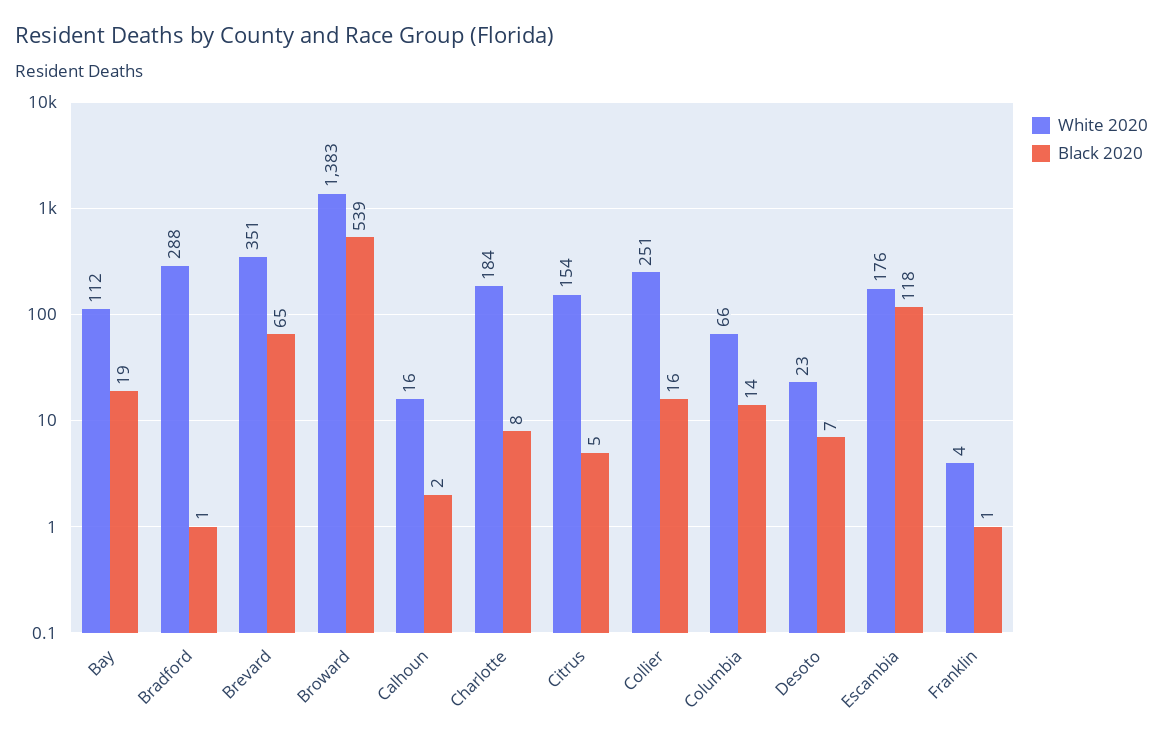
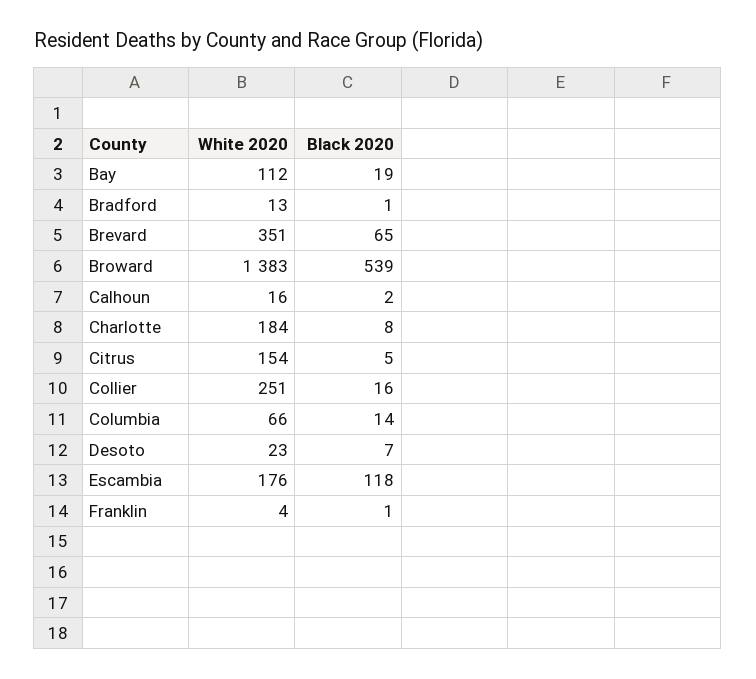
  {
    "White 2020": {
      "Bay": 112,
-     "Bradford": 288,
+     "Bradford": 13,
      "Brevard": 351,
      "Broward": 1383,
      "Calhoun": 16,
      "Charlotte": 184,
      "Citrus": 154,
      "Collier": 251,
      "Columbia": 66,
      "Desoto": 23,
      "Escambia": 176,
      "Franklin": 4
    },
    "Black 2020": {
      "Bay": 19,
      "Bradford": 1,
      "Brevard": 65,
      "Broward": 539,
      "Calhoun": 2,
      "Charlotte": 8,
      "Citrus": 5,
      "Collier": 16,
      "Columbia": 14,
      "Desoto": 7,
      "Escambia": 118,
      "Franklin": 1
    }
  }

